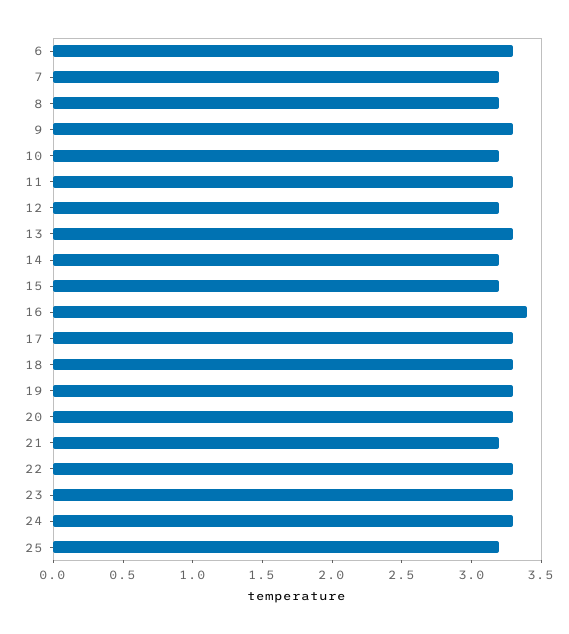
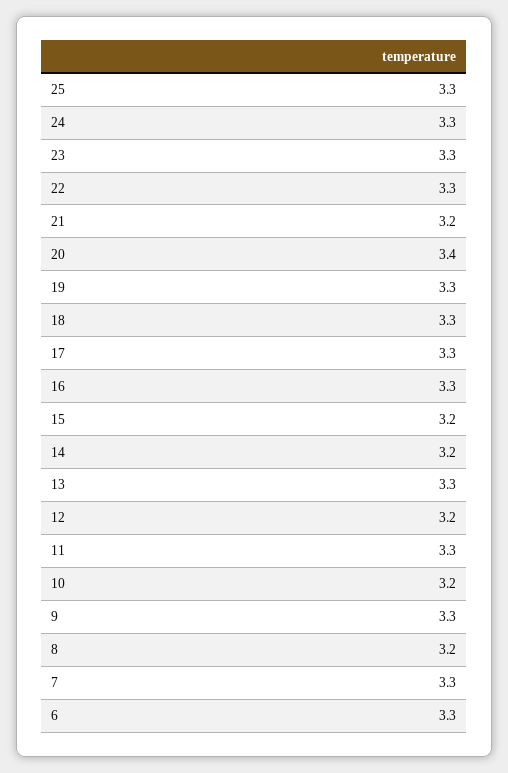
  {
    "6": 3.3,
-   "7": 3.2,
+   "7": 3.3,
    "8": 3.2,
    "9": 3.3,
    "10": 3.2,
    "11": 3.3,
    "12": 3.2,
    "13": 3.3,
    "14": 3.2,
    "15": 3.2,
-   "16": 3.4,
+   "16": 3.3,
    "17": 3.3,
    "18": 3.3,
    "19": 3.3,
-   "20": 3.3,
+   "20": 3.4,
    "21": 3.2,
    "22": 3.3,
    "23": 3.3,
    "24": 3.3,
-   "25": 3.2
+   "25": 3.3
  }

